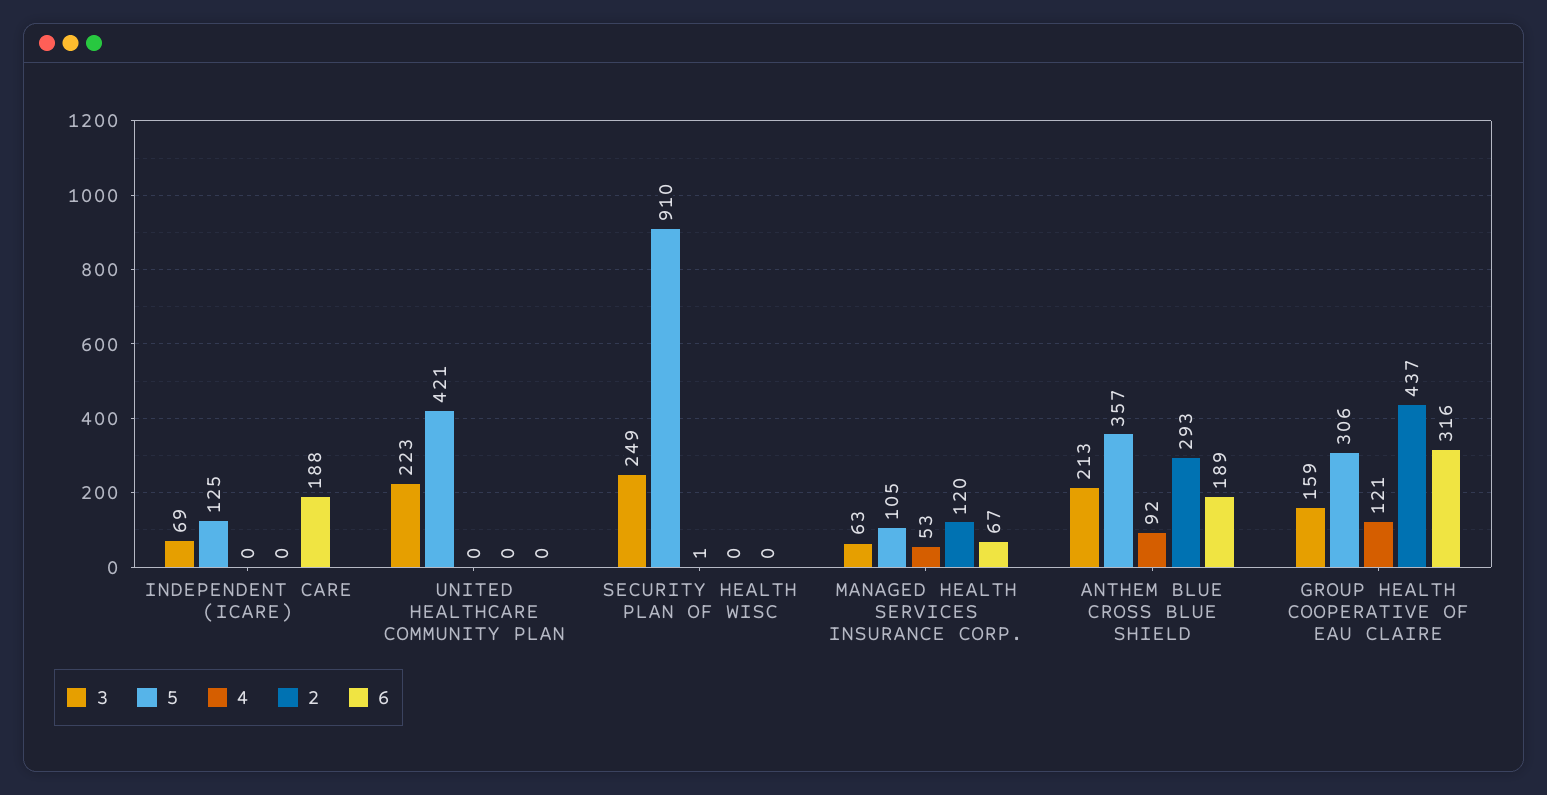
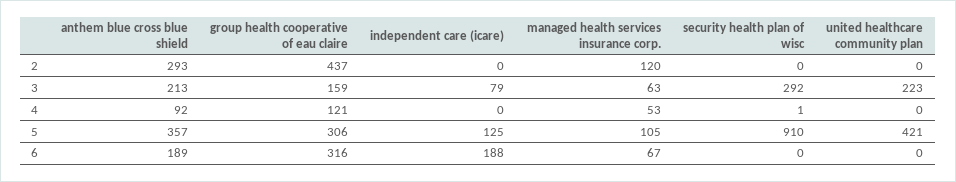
  {
    "3": {
-     "INDEPENDENT CARE (ICARE)": 69,
+     "INDEPENDENT CARE (ICARE)": 79,
      "UNITED HEALTHCARE COMMUNITY PLAN": 223,
-     "SECURITY HEALTH PLAN OF WISC": 249,
+     "SECURITY HEALTH PLAN OF WISC": 292,
      "MANAGED HEALTH SERVICES INSURANCE CORP.": 63,
      "ANTHEM BLUE CROSS BLUE SHIELD": 213,
      "GROUP HEALTH COOPERATIVE OF EAU CLAIRE": 159
    },
    "5": {
      "INDEPENDENT CARE (ICARE)": 125,
      "UNITED HEALTHCARE COMMUNITY PLAN": 421,
      "SECURITY HEALTH PLAN OF WISC": 910,
      "MANAGED HEALTH SERVICES INSURANCE CORP.": 105,
      "ANTHEM BLUE CROSS BLUE SHIELD": 357,
      "GROUP HEALTH COOPERATIVE OF EAU CLAIRE": 306
    },
    "4": {
      "INDEPENDENT CARE (ICARE)": 0,
      "UNITED HEALTHCARE COMMUNITY PLAN": 0,
      "SECURITY HEALTH PLAN OF WISC": 1,
      "MANAGED HEALTH SERVICES INSURANCE CORP.": 53,
      "ANTHEM BLUE CROSS BLUE SHIELD": 92,
      "GROUP HEALTH COOPERATIVE OF EAU CLAIRE": 121
    },
    "2": {
      "INDEPENDENT CARE (ICARE)": 0,
      "UNITED HEALTHCARE COMMUNITY PLAN": 0,
      "SECURITY HEALTH PLAN OF WISC": 0,
      "MANAGED HEALTH SERVICES INSURANCE CORP.": 120,
      "ANTHEM BLUE CROSS BLUE SHIELD": 293,
      "GROUP HEALTH COOPERATIVE OF EAU CLAIRE": 437
    },
    "6": {
      "INDEPENDENT CARE (ICARE)": 188,
      "UNITED HEALTHCARE COMMUNITY PLAN": 0,
      "SECURITY HEALTH PLAN OF WISC": 0,
      "MANAGED HEALTH SERVICES INSURANCE CORP.": 67,
      "ANTHEM BLUE CROSS BLUE SHIELD": 189,
      "GROUP HEALTH COOPERATIVE OF EAU CLAIRE": 316
    }
  }

